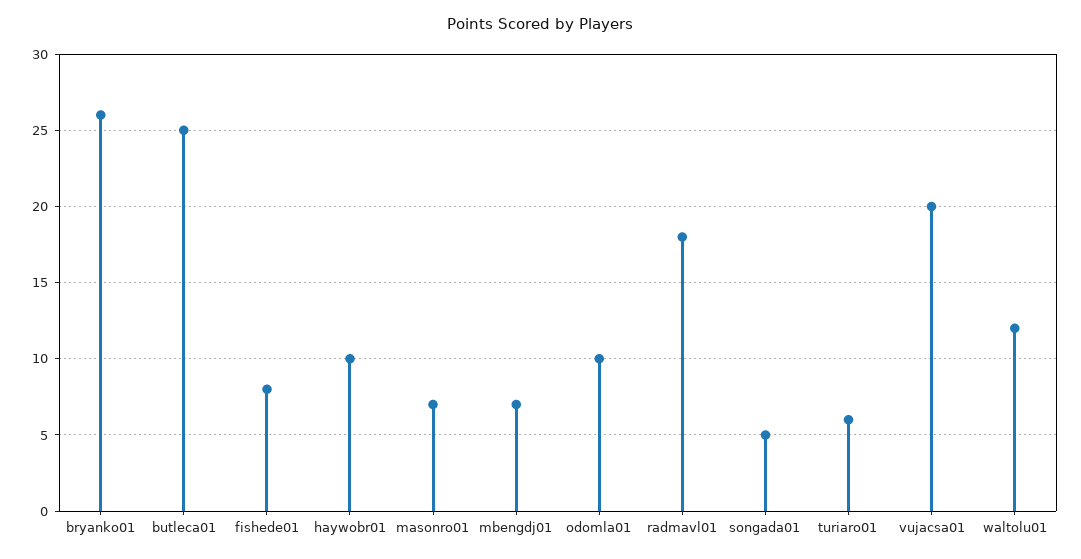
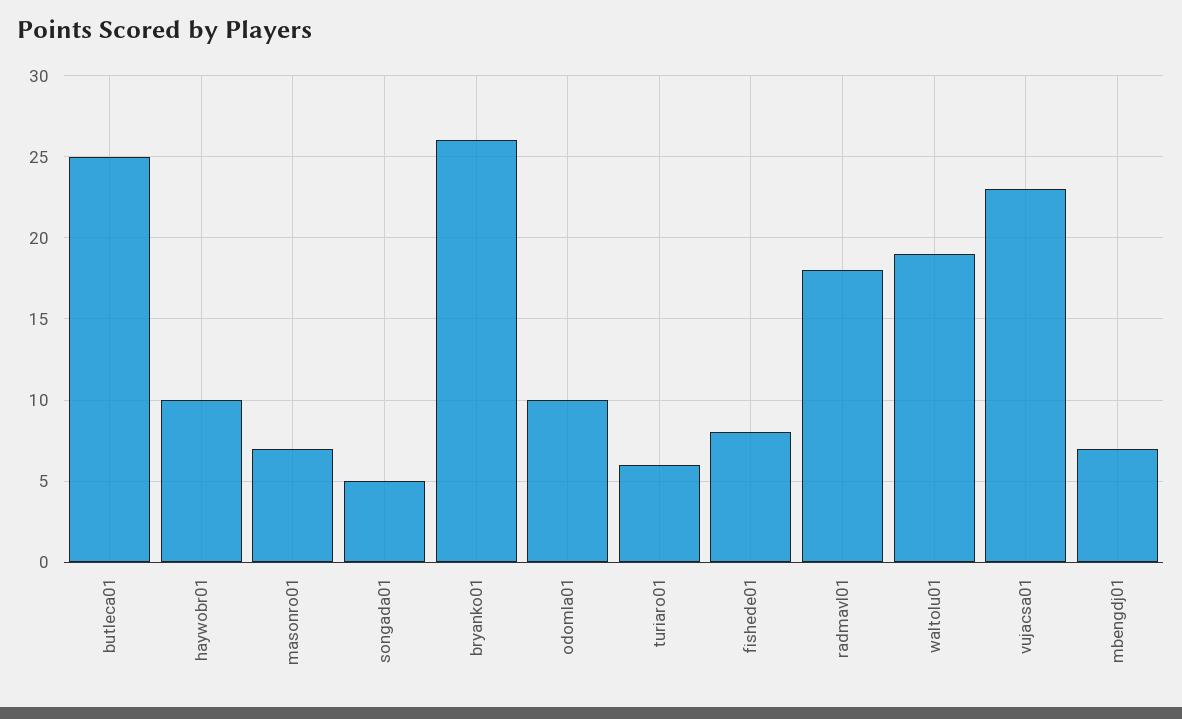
  {
    "bryanko01": 26,
    "butleca01": 25,
    "fishede01": 8,
    "haywobr01": 10,
    "masonro01": 7,
    "mbengdj01": 7,
    "odomla01": 10,
    "radmavl01": 18,
    "songada01": 5,
    "turiaro01": 6,
-   "vujacsa01": 20,
+   "vujacsa01": 23,
-   "waltolu01": 12
+   "waltolu01": 19
  }

